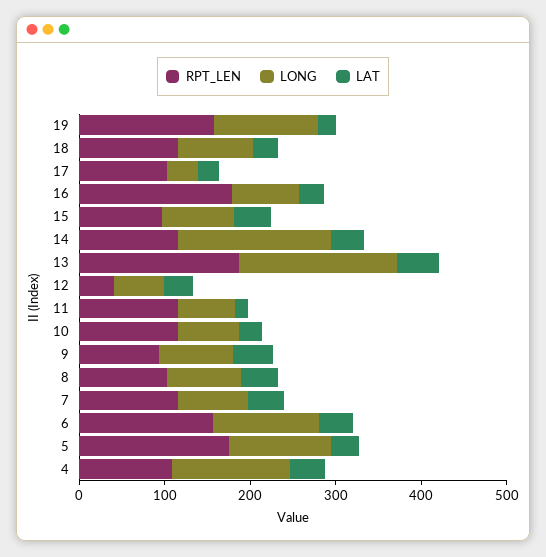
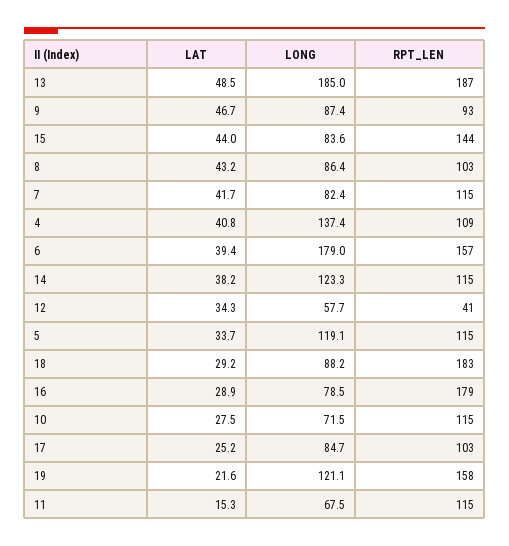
  {
    "RPT_LEN": {
      "19": 158,
-     "18": 120,
+     "18": 183,
      "17": 103,
      "16": 179,
-     "15": 100,
+     "15": 144,
      "14": 115,
      "13": 187,
      "12": 41,
      "11": 115,
      "10": 115,
      "9": 93,
      "8": 103,
      "7": 115,
      "6": 157,
-     "5": 180,
+     "5": 115,
      "4": 109
    },
    "LONG": {
      "19": 121.1,
      "18": 88.2,
-     "17": 40,
+     "17": 84.7,
      "16": 78.5,
      "15": 83.6,
-     "14": 180,
+     "14": 123.3,
      "13": 185,
      "12": 57.7,
      "11": 67.5,
      "10": 71.5,
      "9": 87.4,
      "8": 86.4,
      "7": 82.4,
-     "6": 120,
+     "6": 179,
      "5": 119.1,
      "4": 137.4
    },
    "LAT": {
      "19": 21.6,
      "18": 29.2,
      "17": 25.2,
      "16": 28.9,
      "15": 44,
      "14": 38.2,
      "13": 48.5,
      "12": 34.3,
      "11": 15.3,
      "10": 27.5,
      "9": 46.7,
      "8": 43.2,
      "7": 41.7,
      "6": 39.4,
      "5": 33.7,
      "4": 40.8
    }
  }

